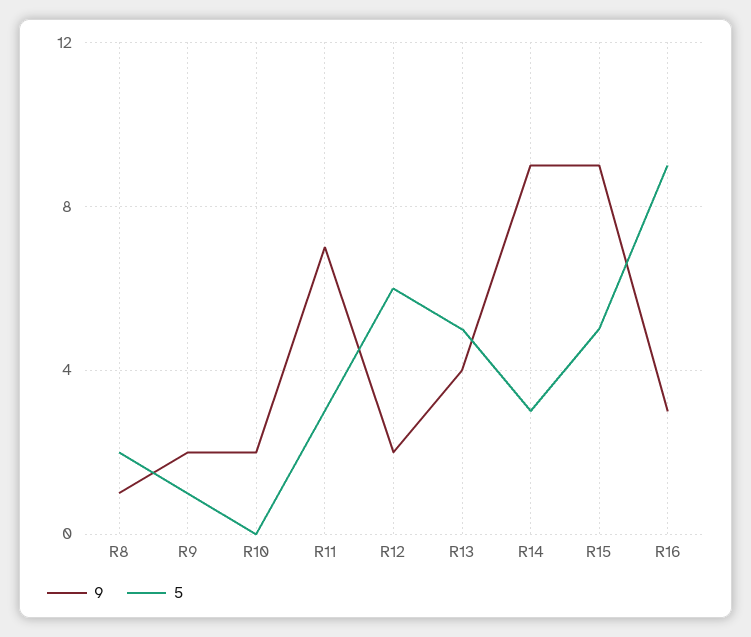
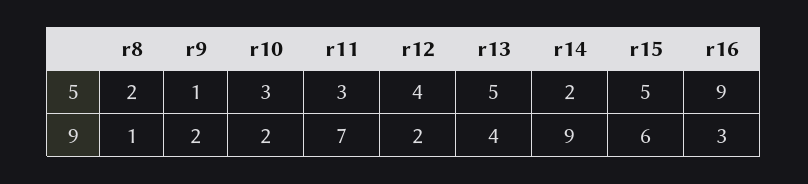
  {
    "9": {
      "R8": 1,
      "R9": 2,
      "R10": 2,
      "R11": 7,
      "R12": 2,
      "R13": 4,
      "R14": 9,
-     "R15": 9,
+     "R15": 6,
      "R16": 3
    },
    "5": {
      "R8": 2,
      "R9": 1,
-     "R10": 0,
+     "R10": 3,
      "R11": 3,
-     "R12": 6,
+     "R12": 4,
      "R13": 5,
-     "R14": 3,
+     "R14": 2,
      "R15": 5,
      "R16": 9
    }
  }

